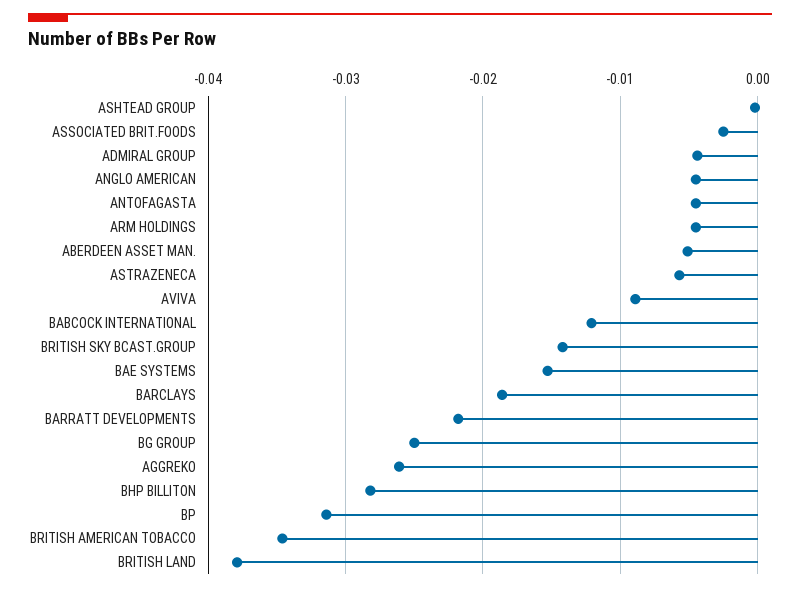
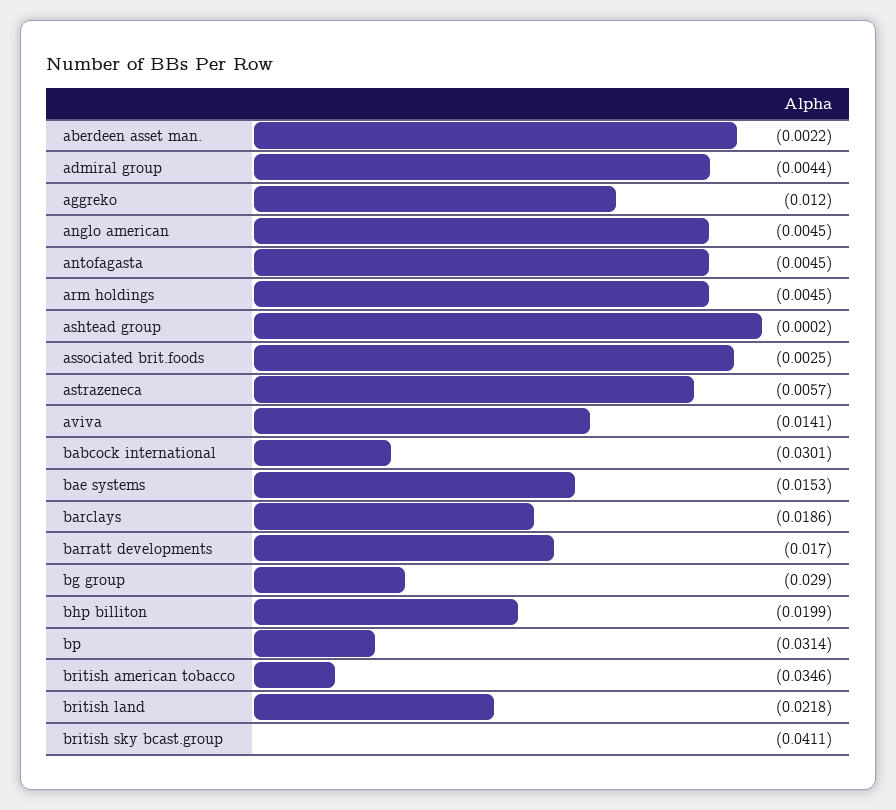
  {
    "ASHTEAD GROUP": -0.0002,
    "ASSOCIATED BRIT.FOODS": -0.0025,
    "ADMIRAL GROUP": -0.0044,
    "ANGLO AMERICAN": -0.0045,
    "ANTOFAGASTA": -0.0045,
    "ARM HOLDINGS": -0.0045,
-   "ABERDEEN ASSET MAN.": -0.005,
+   "ABERDEEN ASSET MAN.": -0.0022,
    "ASTRAZENECA": -0.0057,
-   "AVIVA": -0.009,
+   "AVIVA": -0.0141,
-   "BABCOCK INTERNATIONAL": -0.012,
+   "BABCOCK INTERNATIONAL": -0.0301,
-   "BRITISH SKY BCAST.GROUP": -0.014,
+   "BRITISH SKY BCAST.GROUP": -0.0411,
    "BAE SYSTEMS": -0.0153,
    "BARCLAYS": -0.0186,
-   "BARRATT DEVELOPMENTS": -0.022,
+   "BARRATT DEVELOPMENTS": -0.017,
-   "BG GROUP": -0.025,
+   "BG GROUP": -0.029,
-   "AGGREKO": -0.026,
+   "AGGREKO": -0.012,
-   "BHP BILLITON": -0.028,
+   "BHP BILLITON": -0.0199,
    "BP": -0.0314,
    "BRITISH AMERICAN TOBACCO": -0.0346,
-   "BRITISH LAND": -0.038
+   "BRITISH LAND": -0.0218
  }

